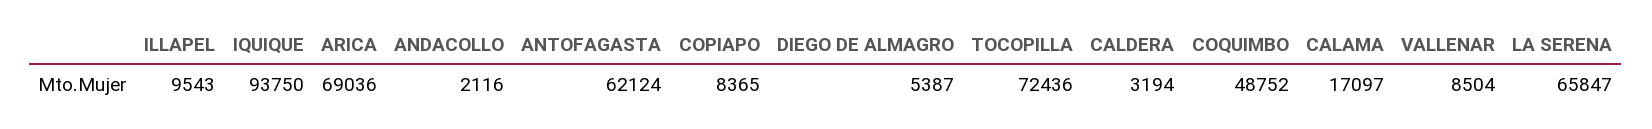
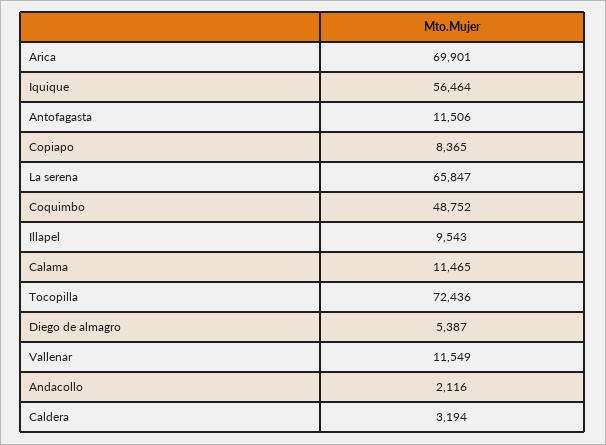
  {
    "ILLAPEL": 9543,
-   "IQUIQUE": 93750,
+   "IQUIQUE": 56464,
-   "ARICA": 69036,
+   "ARICA": 69901,
    "ANDACOLLO": 2116,
-   "ANTOFAGASTA": 62124,
+   "ANTOFAGASTA": 11506,
    "COPIAPO": 8365,
    "DIEGO DE ALMAGRO": 5387,
    "TOCOPILLA": 72436,
    "CALDERA": 3194,
    "COQUIMBO": 48752,
-   "CALAMA": 17097,
+   "CALAMA": 11465,
-   "VALLENAR": 8504,
+   "VALLENAR": 11549,
    "LA SERENA": 65847
  }

